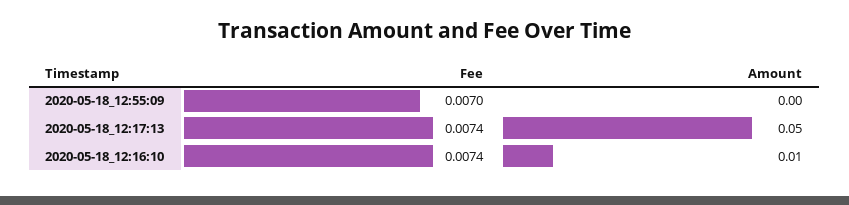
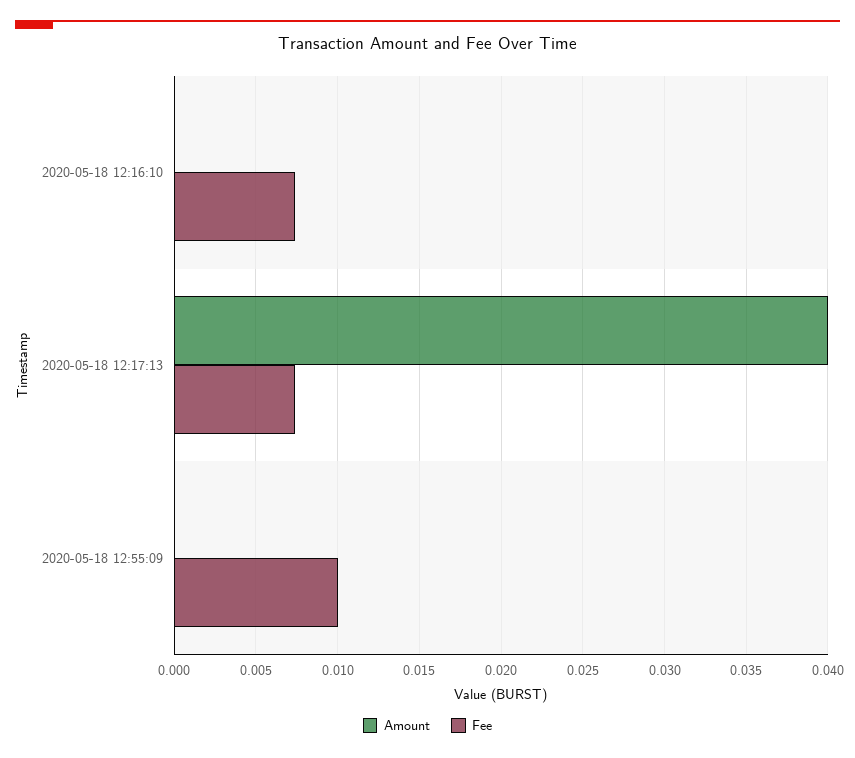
  {
    "Fee": {
-     "2020-05-18_12:55:09": 0.007,
+     "2020-05-18_12:55:09": 0.01,
      "2020-05-18_12:17:13": 0.0074,
      "2020-05-18_12:16:10": 0.0074
    },
    "Amount": {
      "2020-05-18_12:55:09": 0,
-     "2020-05-18_12:17:13": 0.05,
+     "2020-05-18_12:17:13": 0.04,
-     "2020-05-18_12:16:10": 0.01
+     "2020-05-18_12:16:10": 0
    }
  }

